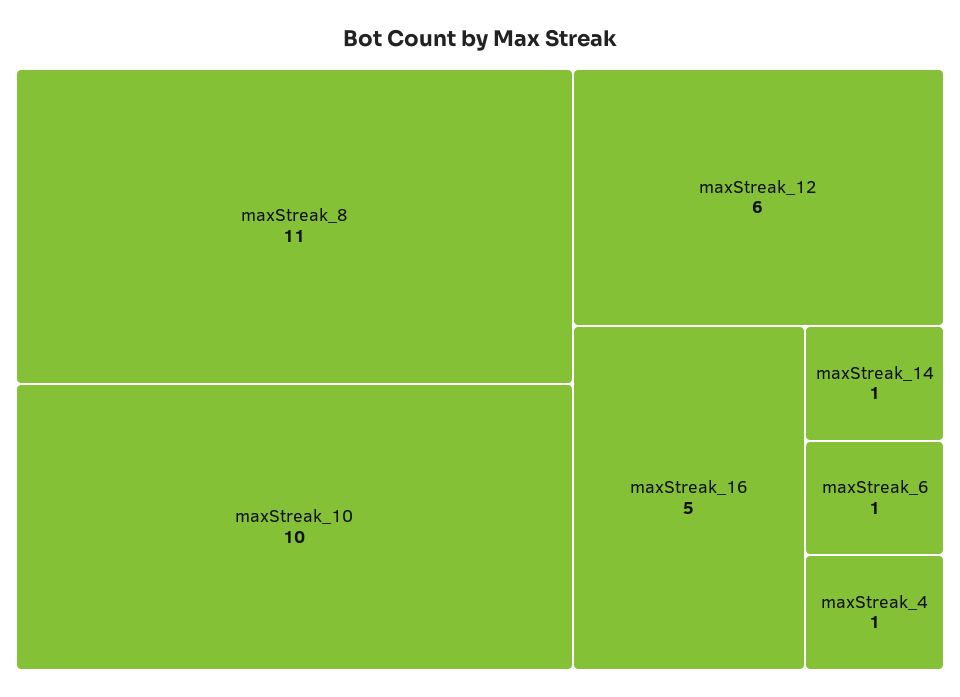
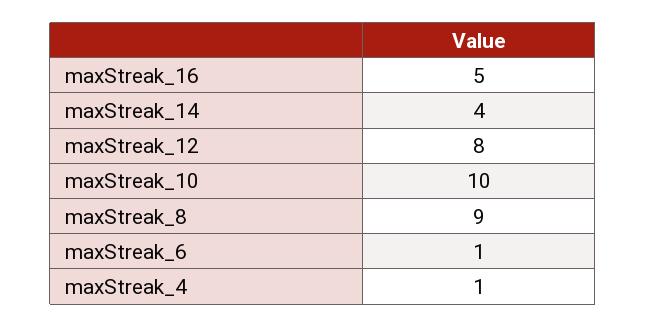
  {
-   "maxStreak_8": 11,
+   "maxStreak_8": 9,
    "maxStreak_10": 10,
-   "maxStreak_12": 6,
+   "maxStreak_12": 8,
    "maxStreak_16": 5,
-   "maxStreak_14": 1,
+   "maxStreak_14": 4,
    "maxStreak_6": 1,
    "maxStreak_4": 1
  }

